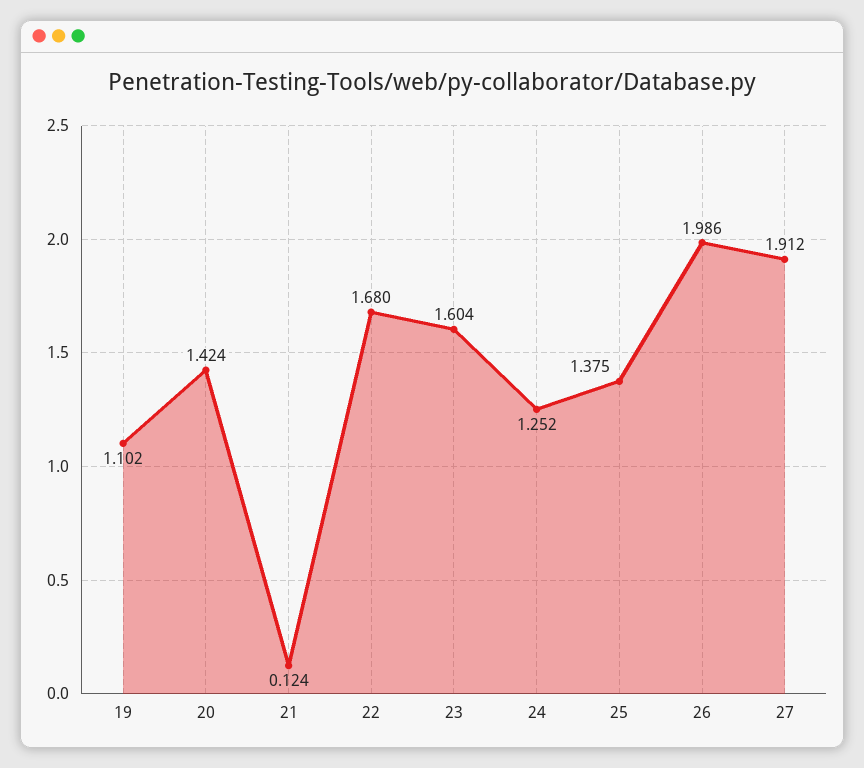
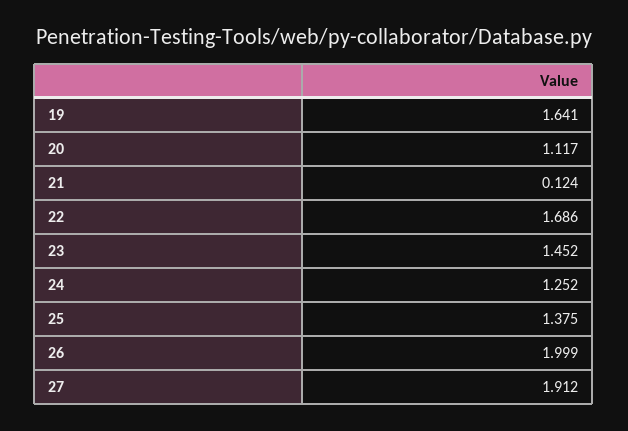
  {
-   "19": 1.102,
+   "19": 1.641,
-   "20": 1.424,
+   "20": 1.117,
    "21": 0.124,
-   "22": 1.68,
+   "22": 1.686,
-   "23": 1.604,
+   "23": 1.452,
    "24": 1.252,
    "25": 1.375,
-   "26": 1.986,
+   "26": 1.999,
    "27": 1.912
  }

